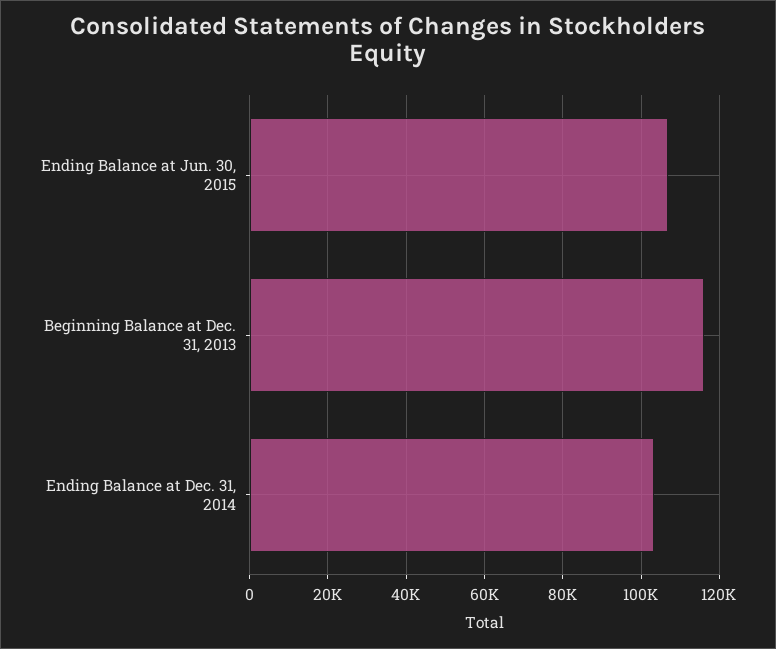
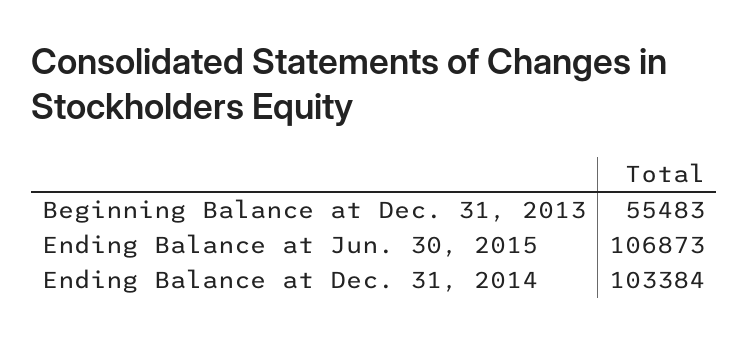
  {
    "Ending Balance at Jun. 30, 2015": 106873,
-   "Beginning Balance at Dec. 31, 2013": 116000,
+   "Beginning Balance at Dec. 31, 2013": 55483,
    "Ending Balance at Dec. 31, 2014": 103384
  }

